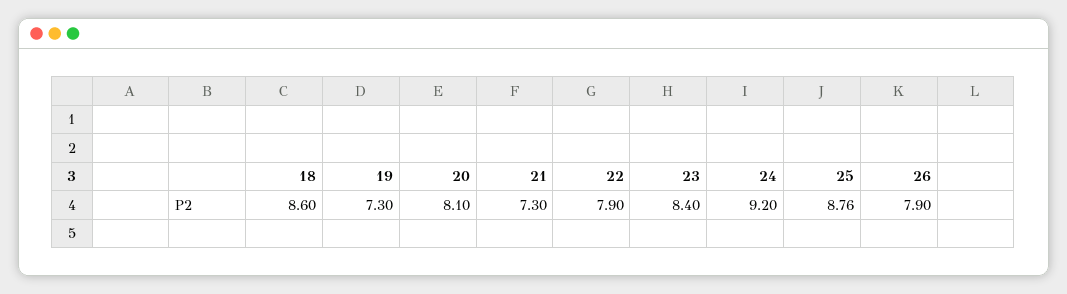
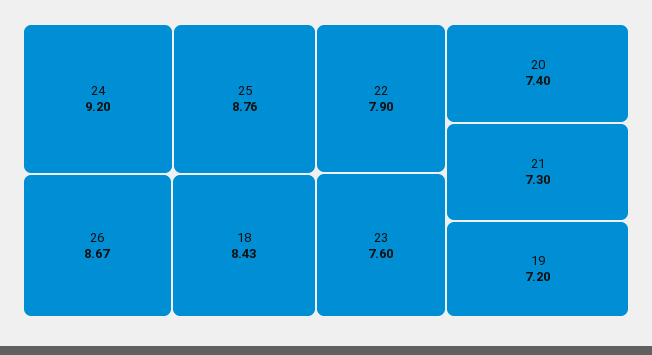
  {
-   "18": 8.6,
+   "18": 8.43,
-   "19": 7.3,
+   "19": 7.2,
-   "20": 8.1,
+   "20": 7.4,
    "21": 7.3,
    "22": 7.9,
-   "23": 8.4,
+   "23": 7.6,
    "24": 9.2,
    "25": 8.76,
-   "26": 7.9
+   "26": 8.67
  }

